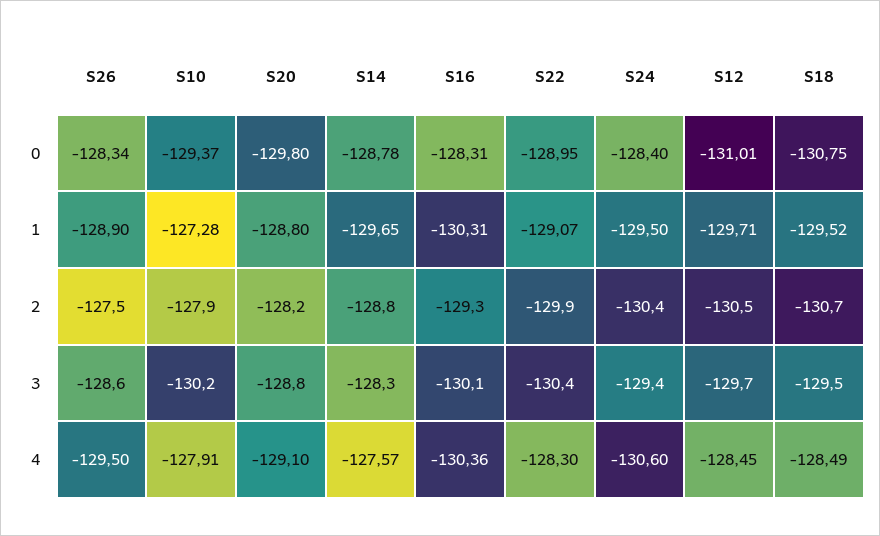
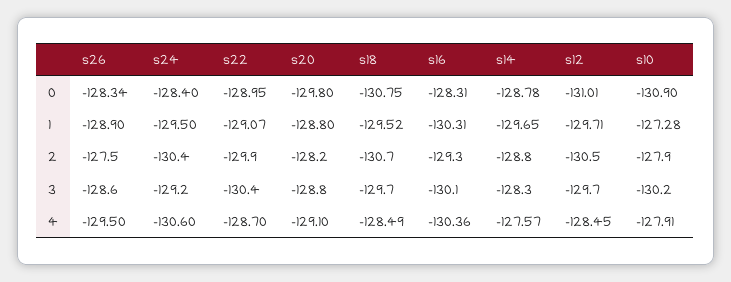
  {
    "S26": {
      "0": -128.34,
      "1": -128.9,
      "2": -127.5,
      "3": -128.6,
      "4": -129.5
    },
    "S10": {
-     "0": -129.37,
+     "0": -130.9,
      "1": -127.28,
      "2": -127.9,
      "3": -130.2,
      "4": -127.91
    },
    "S20": {
      "0": -129.8,
      "1": -128.8,
      "2": -128.2,
      "3": -128.8,
      "4": -129.1
    },
    "S14": {
      "0": -128.78,
      "1": -129.65,
      "2": -128.8,
      "3": -128.3,
      "4": -127.57
    },
    "S16": {
      "0": -128.31,
      "1": -130.31,
      "2": -129.3,
      "3": -130.1,
      "4": -130.36
    },
    "S22": {
      "0": -128.95,
      "1": -129.07,
      "2": -129.9,
      "3": -130.4,
-     "4": -128.3
+     "4": -128.7
    },
    "S24": {
      "0": -128.4,
      "1": -129.5,
      "2": -130.4,
-     "3": -129.4,
+     "3": -129.2,
      "4": -130.6
    },
    "S12": {
      "0": -131.01,
      "1": -129.71,
      "2": -130.5,
      "3": -129.7,
      "4": -128.45
    },
    "S18": {
      "0": -130.75,
      "1": -129.52,
      "2": -130.7,
-     "3": -129.5,
+     "3": -129.7,
      "4": -128.49
    }
  }

